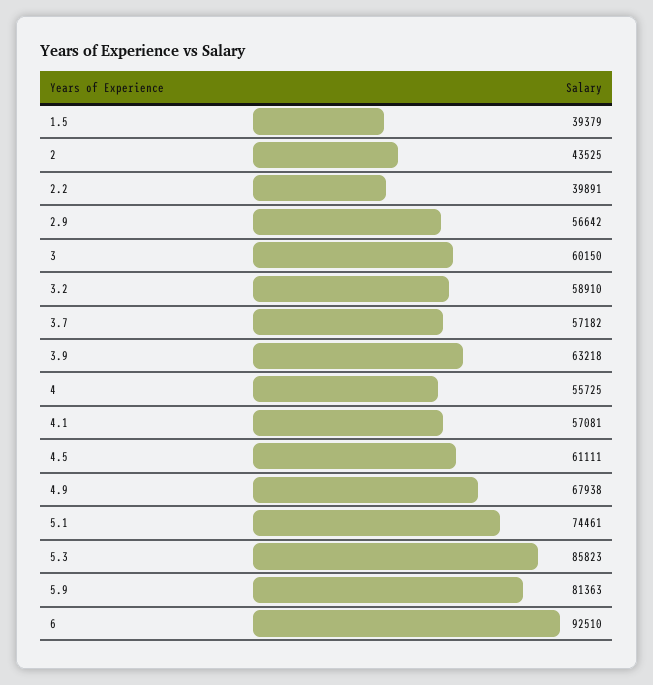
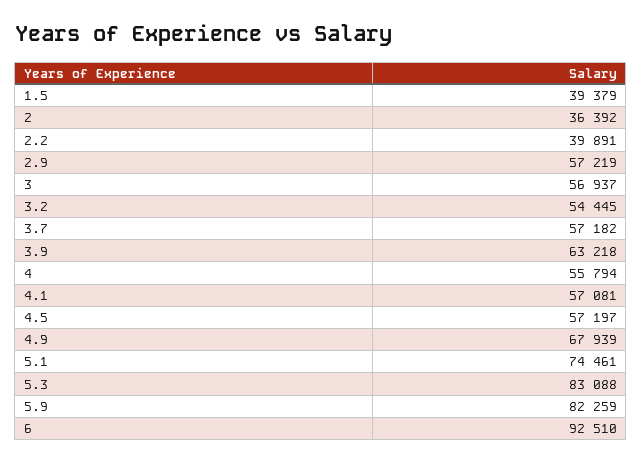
  {
    "1.5": 39379,
-   "2": 43525,
+   "2": 36392,
    "2.2": 39891,
-   "2.9": 56642,
+   "2.9": 57219,
-   "3": 60150,
+   "3": 56937,
-   "3.2": 58910,
+   "3.2": 54445,
    "3.7": 57182,
    "3.9": 63218,
-   "4": 55725,
+   "4": 55794,
    "4.1": 57081,
-   "4.5": 61111,
+   "4.5": 57197,
-   "4.9": 67938,
+   "4.9": 67939,
    "5.1": 74461,
-   "5.3": 85823,
+   "5.3": 83088,
-   "5.9": 81363,
+   "5.9": 82259,
    "6": 92510
  }

